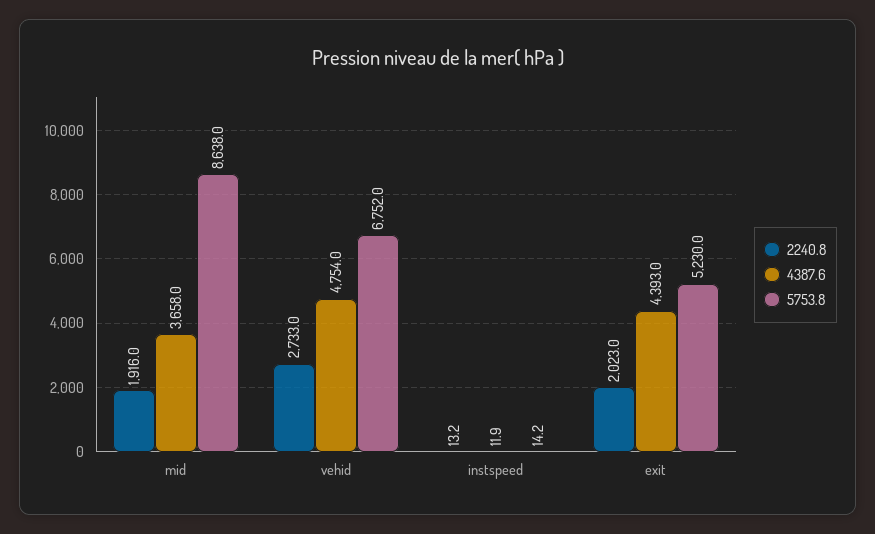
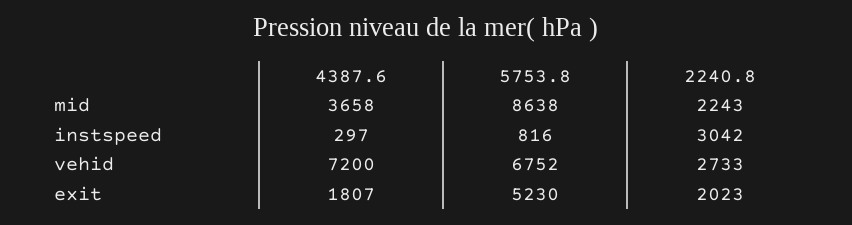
  {
    "2240.8": {
-     "mid": 1916,
+     "mid": 2243,
      "vehid": 2733,
-     "instspeed": 13.2,
+     "instspeed": 3042,
      "exit": 2023
    },
    "4387.6": {
      "mid": 3658,
-     "vehid": 4754,
+     "vehid": 7200,
-     "instspeed": 11.9,
+     "instspeed": 297,
-     "exit": 4393
+     "exit": 1807
    },
    "5753.8": {
      "mid": 8638,
      "vehid": 6752,
-     "instspeed": 14.2,
+     "instspeed": 816,
      "exit": 5230
    }
  }

